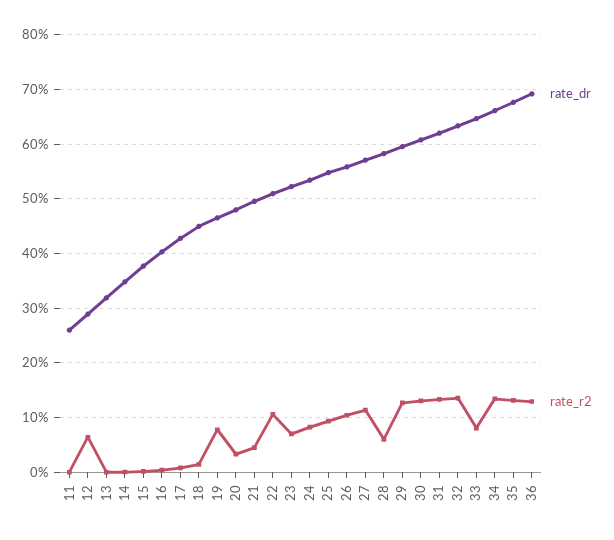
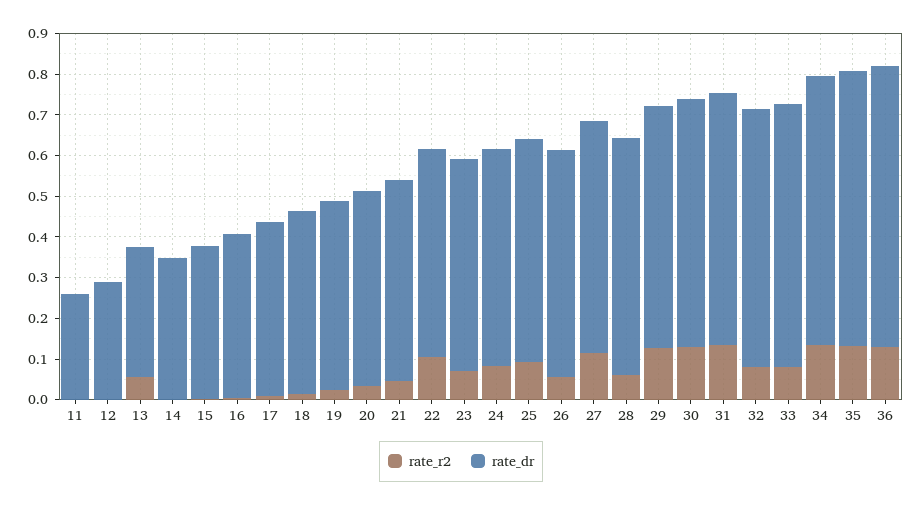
  {
    "rate_dr": {
      "11": 0.26,
      "12": 0.28,
      "13": 0.32,
      "14": 0.34,
      "15": 0.38,
      "16": 0.4,
      "17": 0.42,
      "18": 0.44,
      "19": 0.46,
      "20": 0.48,
      "21": 0.5,
      "22": 0.5,
      "23": 0.52,
      "24": 0.54,
      "25": 0.54,
      "26": 0.56,
      "27": 0.58,
      "28": 0.58,
      "29": 0.6,
      "30": 0.6,
      "31": 0.62,
      "32": 0.64,
      "33": 0.64,
      "34": 0.66,
      "35": 0.68,
      "36": 0.7
    },
    "rate_r2": {
      "11": 0,
-     "12": 0.06,
+     "12": 0,
-     "13": 0,
+     "13": 0.06,
      "14": 0,
      "15": 0,
      "16": 0,
      "17": 0,
      "18": 0.02,
-     "19": 0.08,
+     "19": 0.02,
      "20": 0.04,
      "21": 0.04,
      "22": 0.1,
      "23": 0.08,
      "24": 0.08,
      "25": 0.1,
-     "26": 0.1,
+     "26": 0.06,
      "27": 0.12,
      "28": 0.06,
      "29": 0.12,
      "30": 0.14,
      "31": 0.14,
-     "32": 0.14,
+     "32": 0.08,
      "33": 0.08,
      "34": 0.14,
      "35": 0.14,
      "36": 0.12
    }
  }

